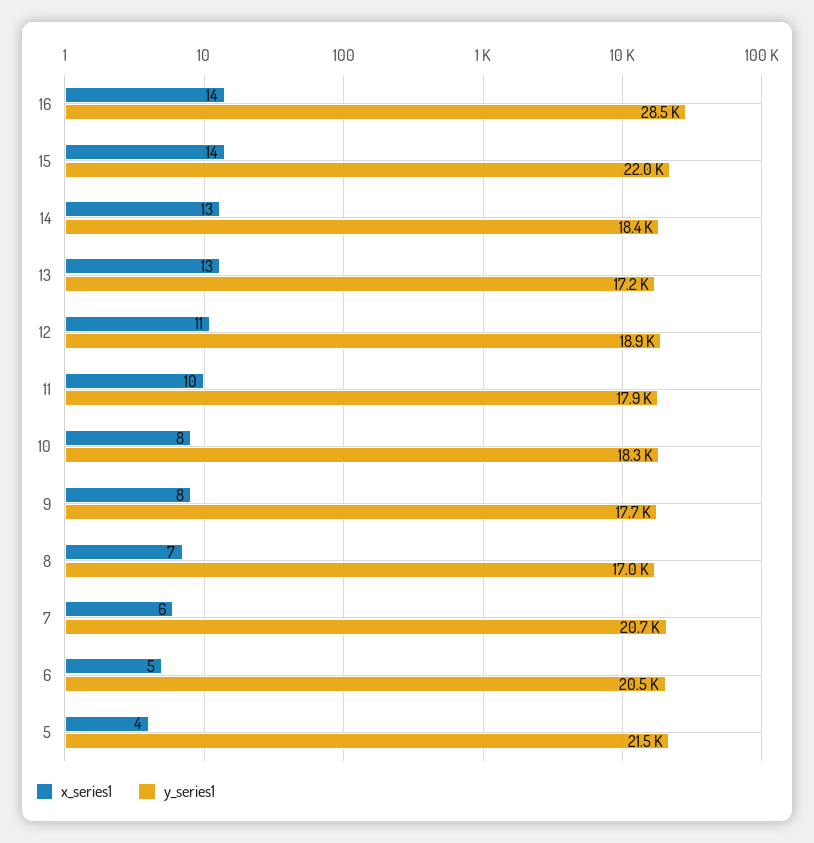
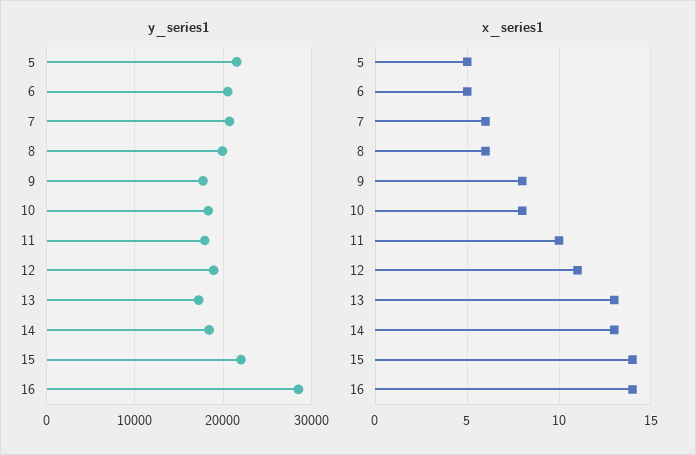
  {
    "x_series1": {
      "16": 14,
      "15": 14,
      "14": 13,
      "13": 13,
      "12": 11,
      "11": 10,
      "10": 8,
      "9": 8,
-     "8": 7,
+     "8": 6,
      "7": 6,
      "6": 5,
-     "5": 4
+     "5": 5
    },
    "y_series1": {
      "16": 28500,
      "15": 22000,
      "14": 18400,
      "13": 17200,
      "12": 18900,
      "11": 17900,
      "10": 18300,
      "9": 17700,
-     "8": 17000,
+     "8": 20000,
      "7": 20700,
      "6": 20500,
      "5": 21500
    }
  }

